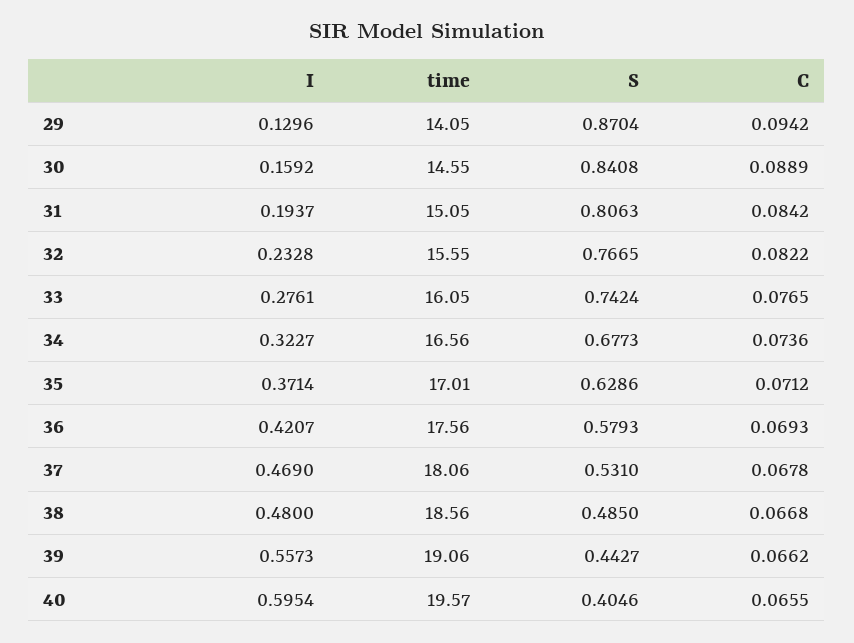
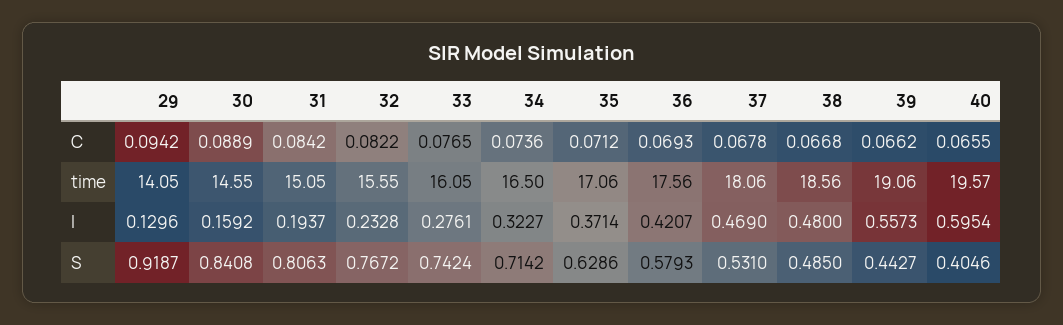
  {
    "I": {
      "29": 0.1296,
      "30": 0.1592,
      "31": 0.1937,
      "32": 0.2328,
      "33": 0.2761,
      "34": 0.3227,
      "35": 0.3714,
      "36": 0.4207,
      "37": 0.469,
      "38": 0.48,
      "39": 0.5573,
      "40": 0.5954
    },
    "time": {
      "29": 14.05,
      "30": 14.55,
      "31": 15.05,
      "32": 15.55,
      "33": 16.05,
-     "34": 16.56,
+     "34": 16.5,
-     "35": 17.01,
+     "35": 17.06,
      "36": 17.56,
      "37": 18.06,
      "38": 18.56,
      "39": 19.06,
      "40": 19.57
    },
    "S": {
-     "29": 0.8704,
+     "29": 0.9187,
      "30": 0.8408,
      "31": 0.8063,
-     "32": 0.7665,
+     "32": 0.7672,
      "33": 0.7424,
-     "34": 0.6773,
+     "34": 0.7142,
      "35": 0.6286,
      "36": 0.5793,
      "37": 0.531,
      "38": 0.485,
      "39": 0.4427,
      "40": 0.4046
    },
    "C": {
      "29": 0.0942,
      "30": 0.0889,
      "31": 0.0842,
      "32": 0.0822,
      "33": 0.0765,
      "34": 0.0736,
      "35": 0.0712,
      "36": 0.0693,
      "37": 0.0678,
      "38": 0.0668,
      "39": 0.0662,
      "40": 0.0655
    }
  }

